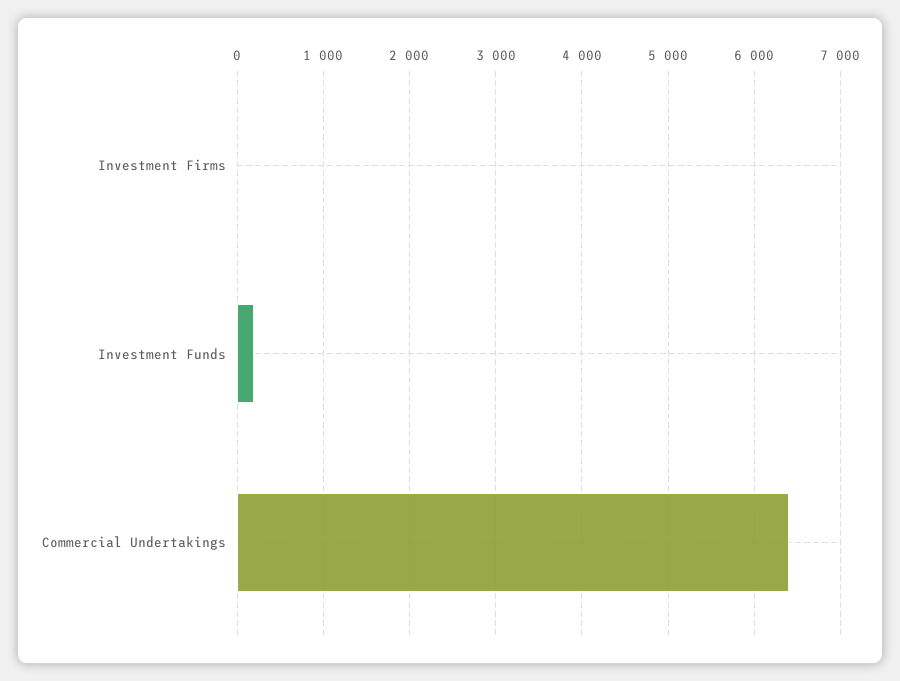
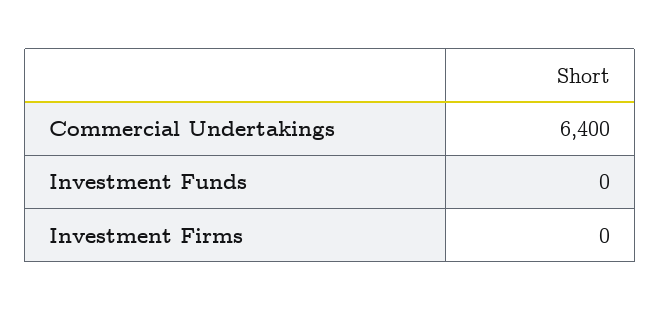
  {
    "Investment Firms": 0,
-   "Investment Funds": 200,
+   "Investment Funds": 0,
    "Commercial Undertakings": 6400
  }

